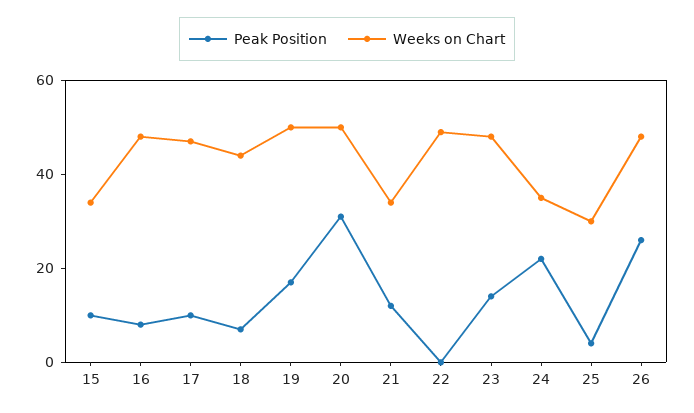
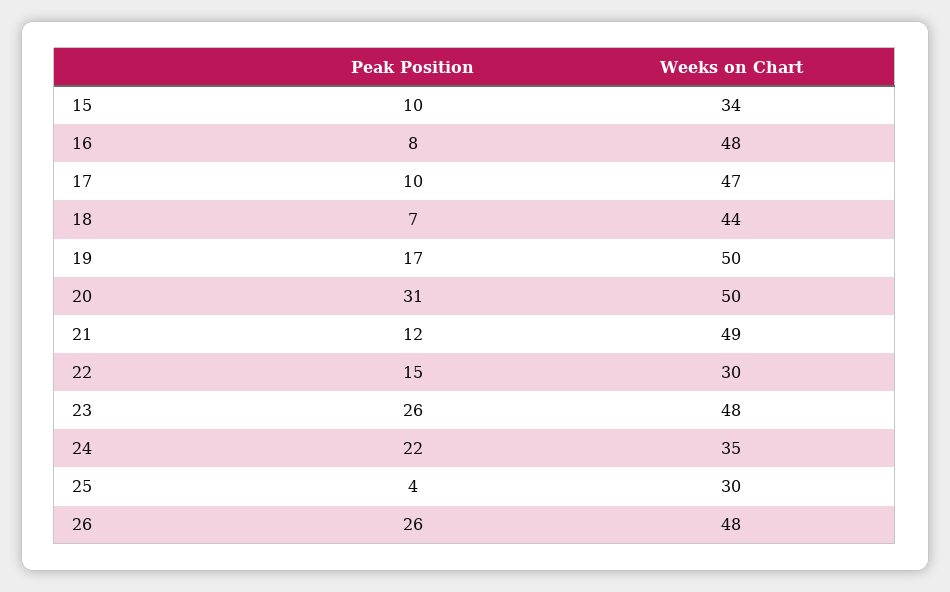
  {
    "Peak Position": {
      "15": 10,
      "16": 8,
      "17": 10,
      "18": 7,
      "19": 17,
      "20": 31,
      "21": 12,
-     "22": 0,
+     "22": 15,
-     "23": 15,
+     "23": 26,
      "24": 22,
      "25": 4,
      "26": 26
    },
    "Weeks on Chart": {
      "15": 34,
      "16": 48,
      "17": 47,
      "18": 44,
      "19": 50,
      "20": 50,
-     "21": 35,
+     "21": 49,
-     "22": 50,
+     "22": 30,
      "23": 48,
      "24": 35,
      "25": 30,
      "26": 48
    }
  }

